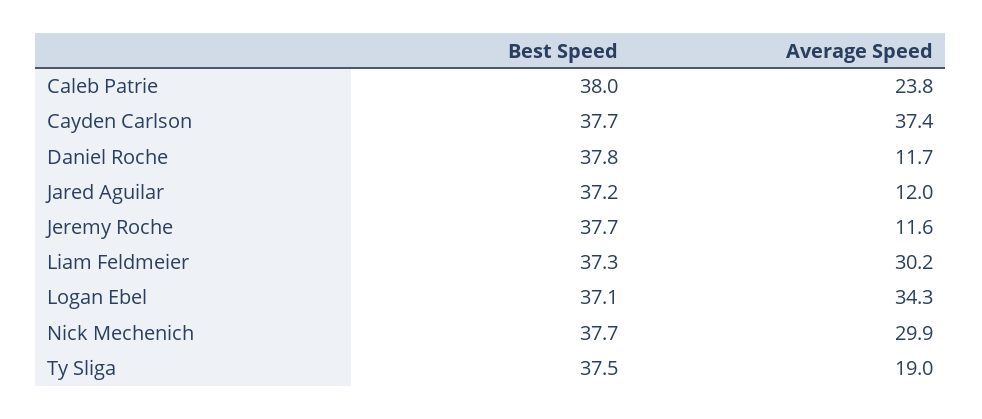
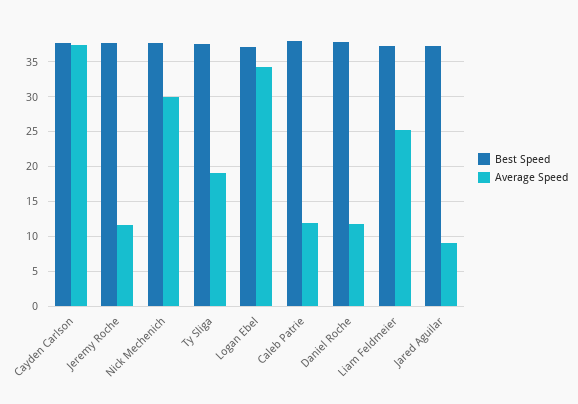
  {
    "Best Speed": {
      "Caleb Patrie": 38,
      "Cayden Carlson": 37.7,
      "Daniel Roche": 37.8,
      "Jared Aguilar": 37.2,
      "Jeremy Roche": 37.7,
      "Liam Feldmeier": 37.3,
      "Logan Ebel": 37.1,
      "Nick Mechenich": 37.7,
      "Ty Sliga": 37.5
    },
    "Average Speed": {
-     "Caleb Patrie": 23.8,
+     "Caleb Patrie": 12,
      "Cayden Carlson": 37.4,
      "Daniel Roche": 11.7,
-     "Jared Aguilar": 12,
+     "Jared Aguilar": 9,
      "Jeremy Roche": 11.6,
-     "Liam Feldmeier": 30.2,
+     "Liam Feldmeier": 25,
      "Logan Ebel": 34.3,
      "Nick Mechenich": 29.9,
      "Ty Sliga": 19
    }
  }

